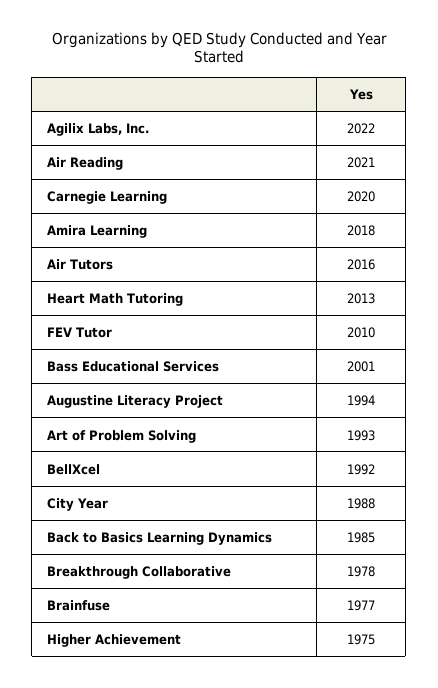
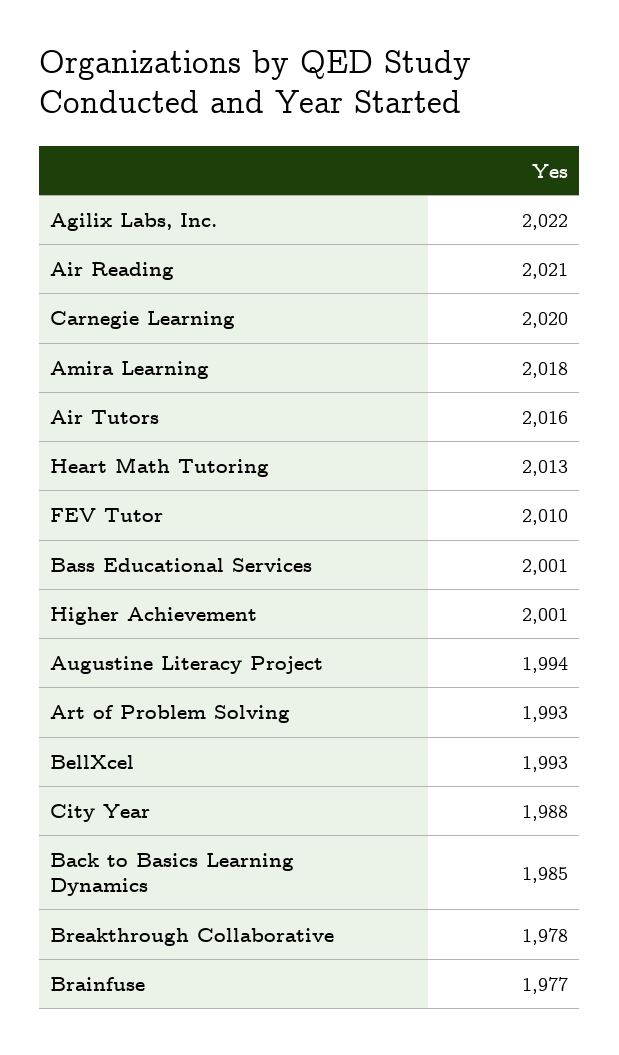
  {
    "Agilix Labs, Inc.": 2022,
    "Air Reading": 2021,
    "Carnegie Learning": 2020,
    "Amira Learning": 2018,
    "Air Tutors": 2016,
    "Heart Math Tutoring": 2013,
    "FEV Tutor": 2010,
    "Bass Educational Services": 2001,
    "Augustine Literacy Project": 1994,
    "Art of Problem Solving": 1993,
-   "BellXcel": 1992,
+   "BellXcel": 1993,
    "City Year": 1988,
    "Back to Basics Learning Dynamics": 1985,
    "Breakthrough Collaborative": 1978,
    "Brainfuse": 1977,
-   "Higher Achievement": 1975
+   "Higher Achievement": 2001
  }

